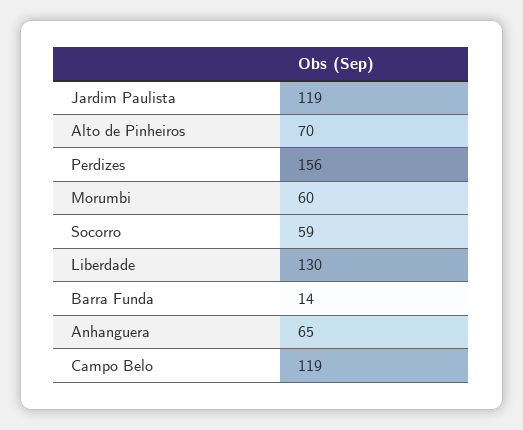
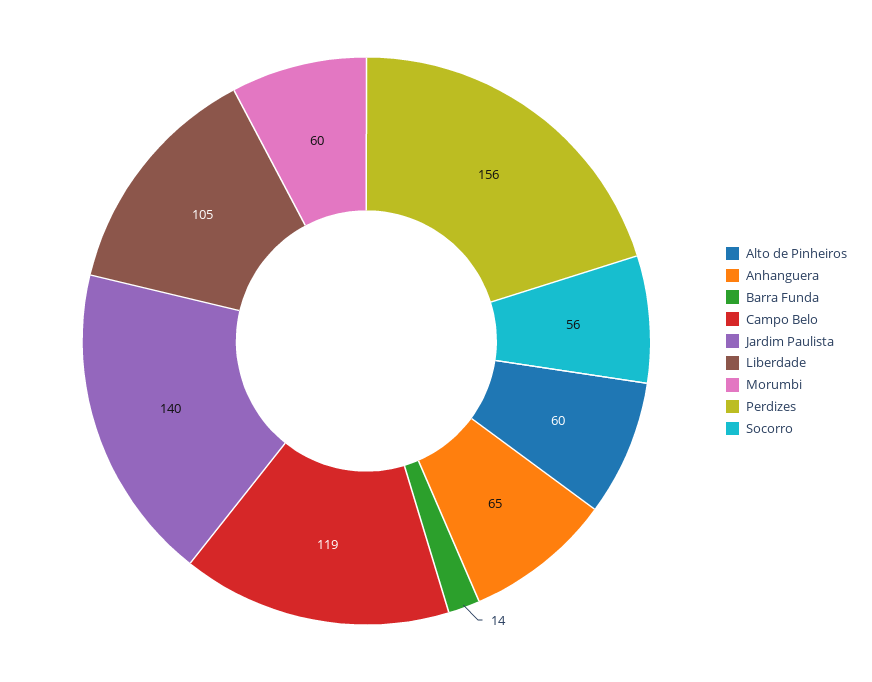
  {
-   "Jardim Paulista": 119,
+   "Jardim Paulista": 140,
-   "Alto de Pinheiros": 70,
+   "Alto de Pinheiros": 60,
    "Perdizes": 156,
    "Morumbi": 60,
-   "Socorro": 59,
+   "Socorro": 56,
-   "Liberdade": 130,
+   "Liberdade": 105,
    "Barra Funda": 14,
    "Anhanguera": 65,
    "Campo Belo": 119
  }

